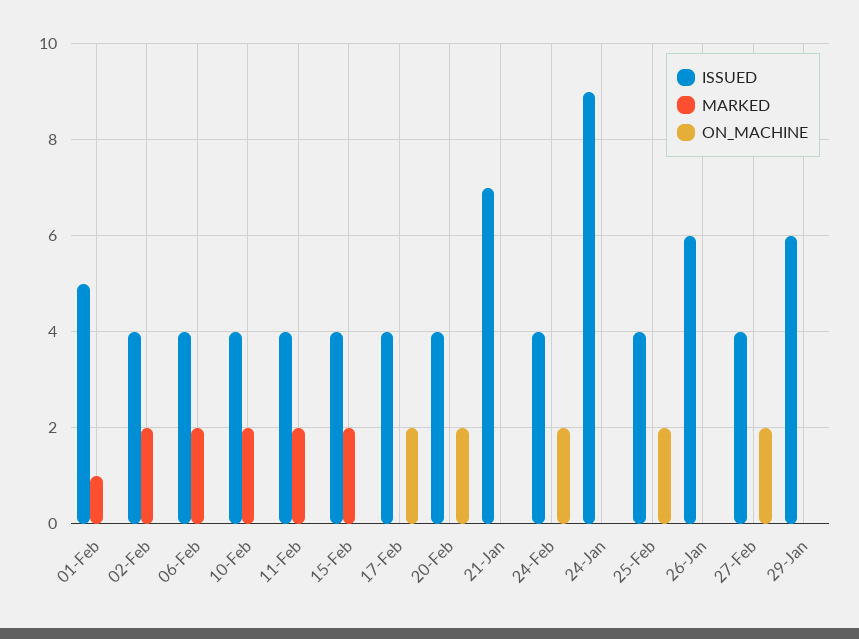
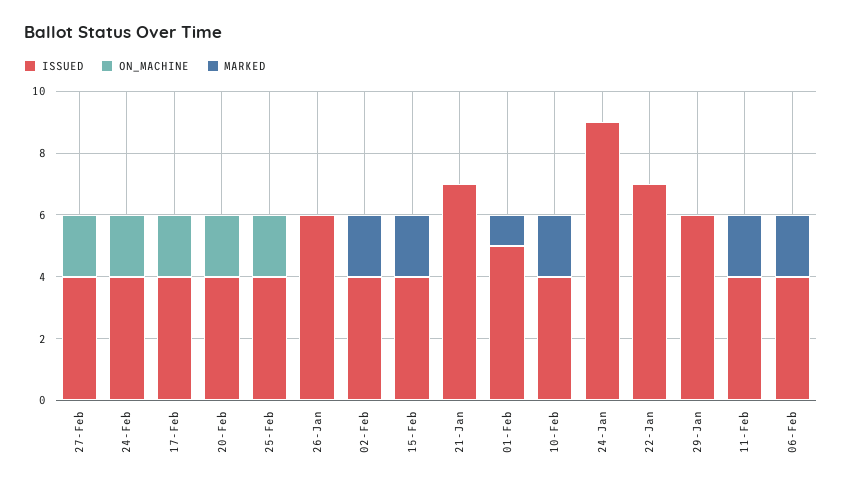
  {
    "ISSUED": {
      "01-Feb": 5,
      "02-Feb": 4,
      "06-Feb": 4,
      "10-Feb": 4,
      "11-Feb": 4,
      "15-Feb": 4,
      "17-Feb": 4,
      "20-Feb": 4,
      "21-Jan": 7,
      "24-Feb": 4,
      "24-Jan": 9,
      "25-Feb": 4,
      "26-Jan": 6,
      "27-Feb": 4,
-     "29-Jan": 6
+     "29-Jan": 6,
+     "22-Jan": 7
    },
    "MARKED": {
      "01-Feb": 1,
      "02-Feb": 2,
      "06-Feb": 2,
      "10-Feb": 2,
      "11-Feb": 2,
      "15-Feb": 2,
      "17-Feb": 0,
      "20-Feb": 0,
      "21-Jan": 0,
      "24-Feb": 0,
      "24-Jan": 0,
      "25-Feb": 0,
      "26-Jan": 0,
      "27-Feb": 0,
-     "29-Jan": 0
+     "29-Jan": 0,
+     "22-Jan": 0
    },
    "ON_MACHINE": {
      "01-Feb": 0,
      "02-Feb": 0,
      "06-Feb": 0,
      "10-Feb": 0,
      "11-Feb": 0,
      "15-Feb": 0,
      "17-Feb": 2,
      "20-Feb": 2,
      "21-Jan": 0,
      "24-Feb": 2,
      "24-Jan": 0,
      "25-Feb": 2,
      "26-Jan": 0,
      "27-Feb": 2,
-     "29-Jan": 0
+     "29-Jan": 0,
+     "22-Jan": 0
    }
  }

